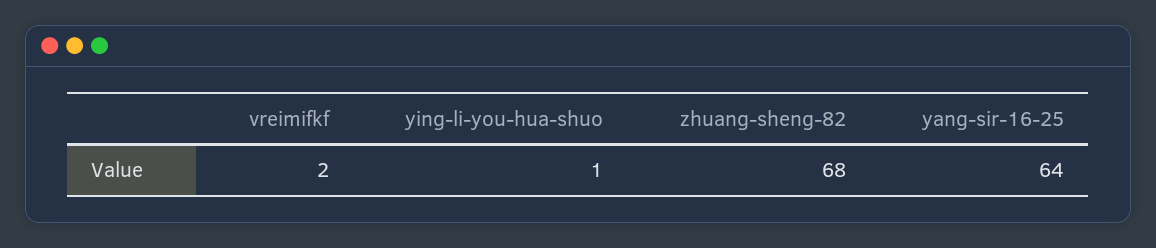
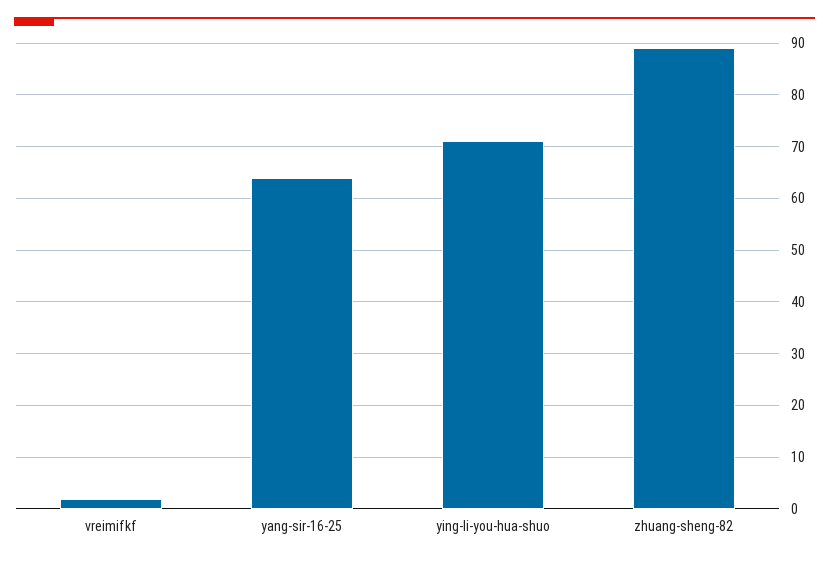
  {
    "vreimifkf": 2,
-   "ying-li-you-hua-shuo": 1,
+   "ying-li-you-hua-shuo": 70,
-   "zhuang-sheng-82": 68,
+   "zhuang-sheng-82": 90,
    "yang-sir-16-25": 64
  }

